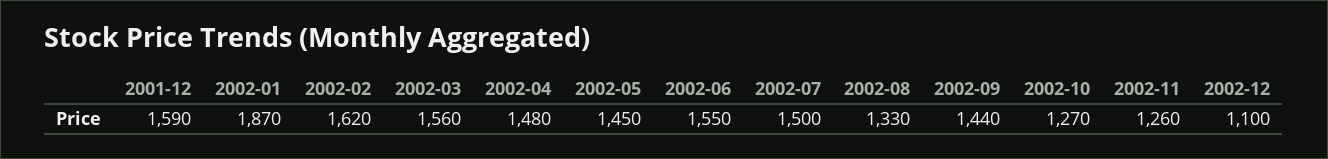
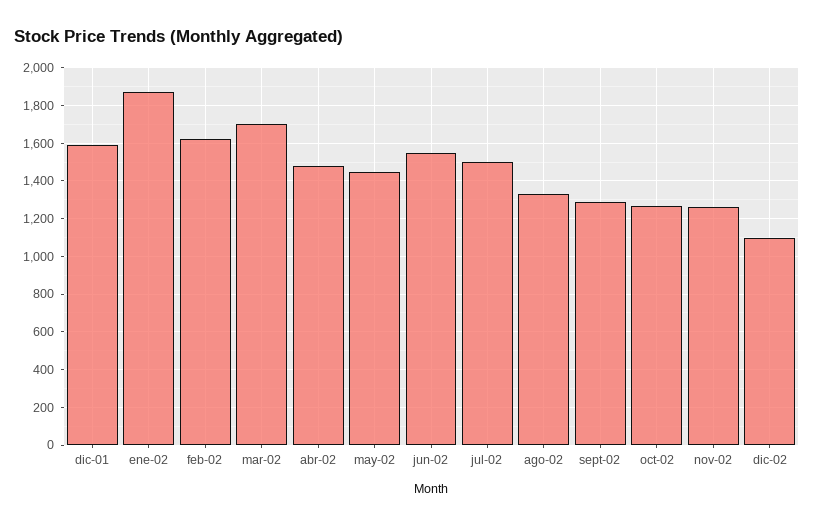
  {
    "2001-12": 1590,
    "2002-01": 1870,
    "2002-02": 1620,
-   "2002-03": 1560,
+   "2002-03": 1700,
    "2002-04": 1480,
    "2002-05": 1450,
    "2002-06": 1550,
    "2002-07": 1500,
    "2002-08": 1330,
-   "2002-09": 1440,
+   "2002-09": 1300,
    "2002-10": 1270,
    "2002-11": 1260,
    "2002-12": 1100
  }

